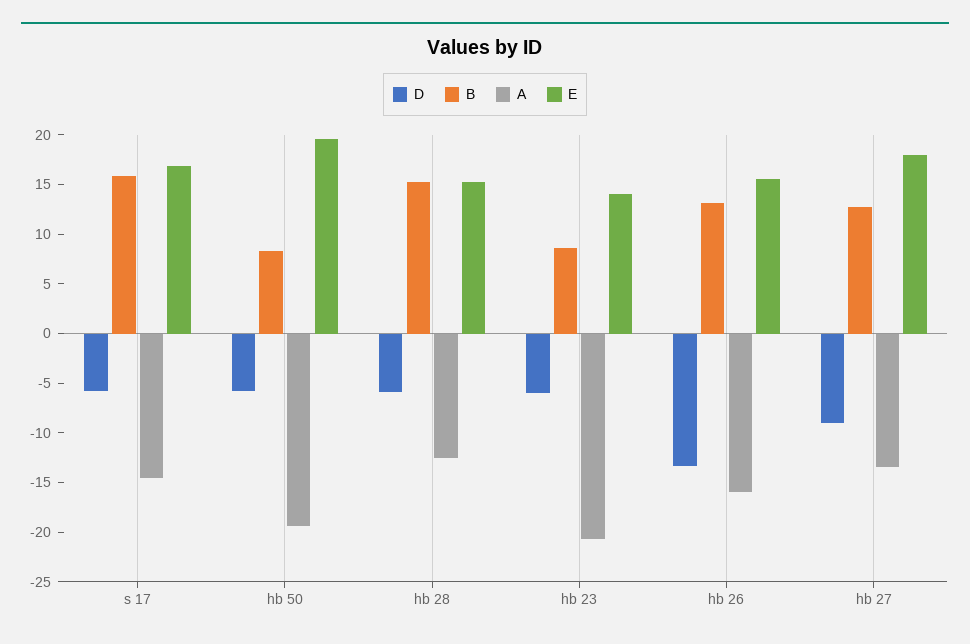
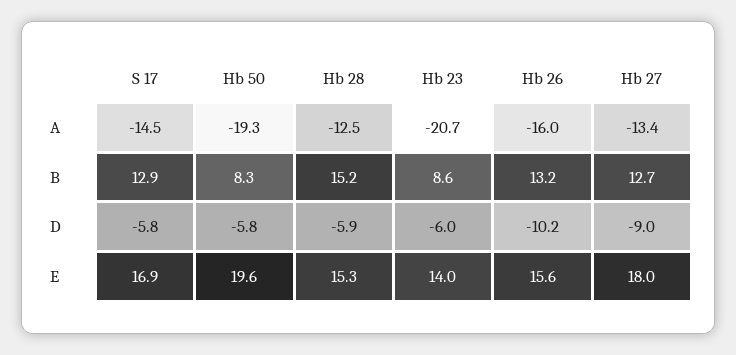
  {
    "D": {
      "s 17": -5.8,
      "hb 50": -5.8,
      "hb 28": -5.9,
      "hb 23": -6,
-     "hb 26": -13,
+     "hb 26": -10.2,
      "hb 27": -9
    },
    "B": {
-     "s 17": 16,
+     "s 17": 12.9,
      "hb 50": 8.3,
      "hb 28": 15.2,
      "hb 23": 8.6,
      "hb 26": 13.2,
      "hb 27": 12.7
    },
    "A": {
      "s 17": -14.5,
      "hb 50": -19.3,
      "hb 28": -12.5,
      "hb 23": -20.7,
      "hb 26": -16,
      "hb 27": -13.4
    },
    "E": {
      "s 17": 16.9,
      "hb 50": 19.6,
      "hb 28": 15.3,
      "hb 23": 14,
      "hb 26": 15.6,
      "hb 27": 18
    }
  }

